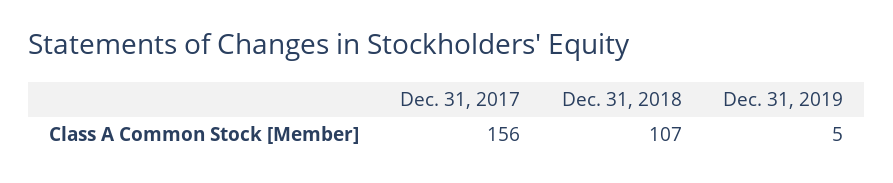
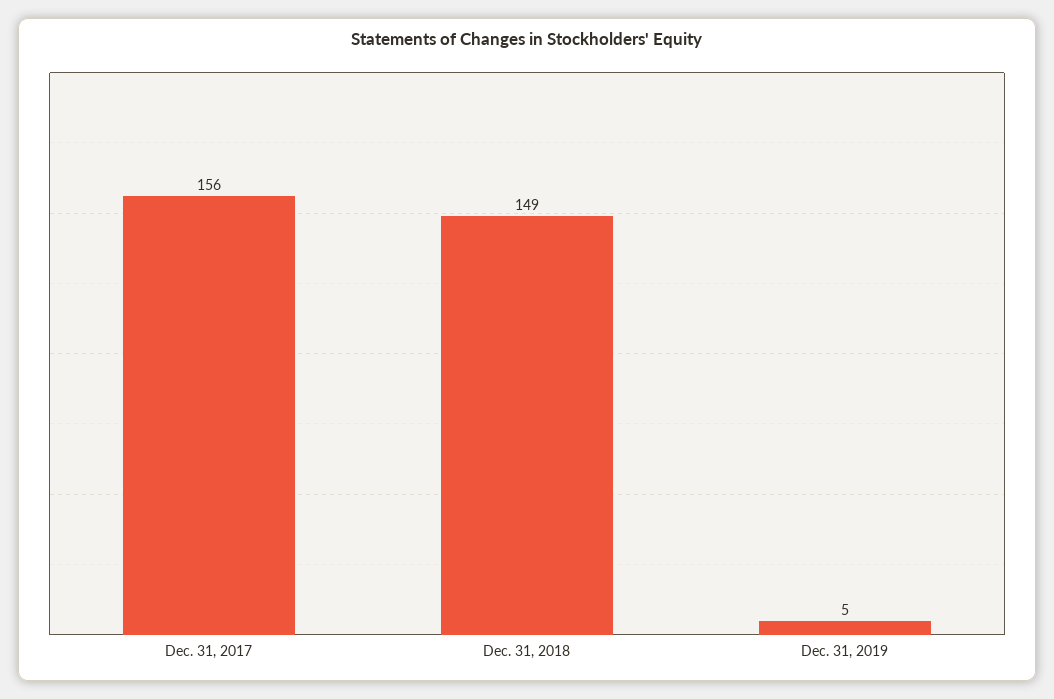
  {
    "Dec. 31, 2017": 156,
-   "Dec. 31, 2018": 107,
+   "Dec. 31, 2018": 149,
    "Dec. 31, 2019": 5
  }

